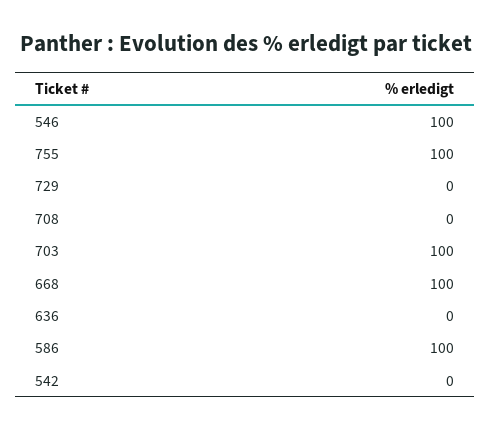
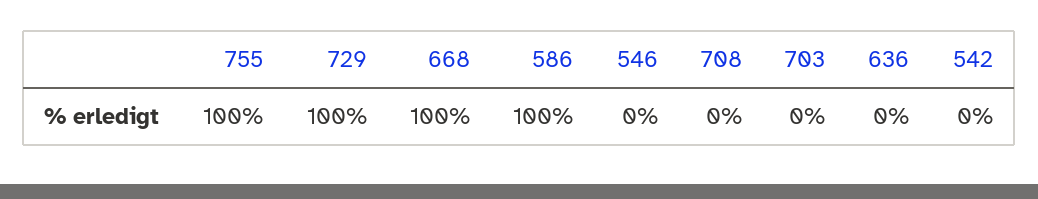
  {
-   "546": 100,
+   "546": 0,
    "755": 100,
-   "729": 0,
+   "729": 100,
    "708": 0,
-   "703": 100,
+   "703": 0,
    "668": 100,
    "636": 0,
    "586": 100,
    "542": 0
  }

